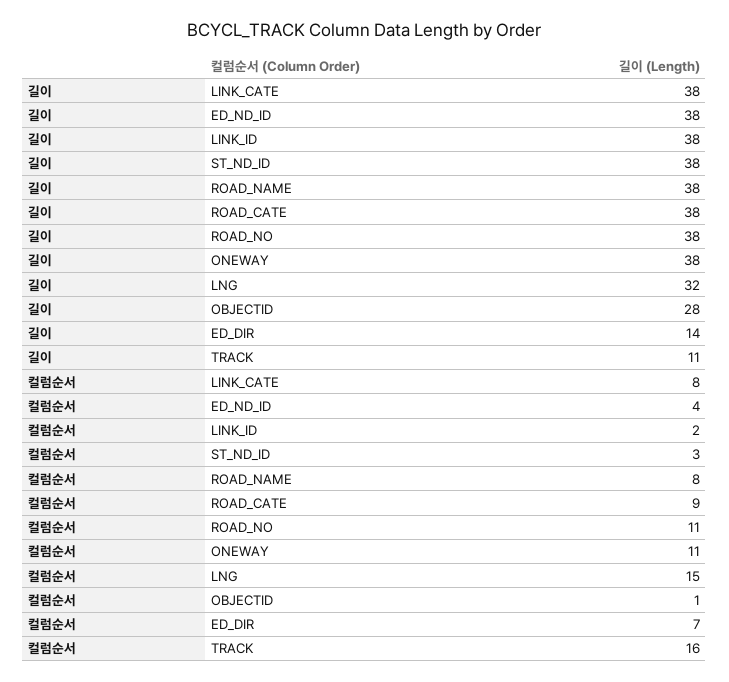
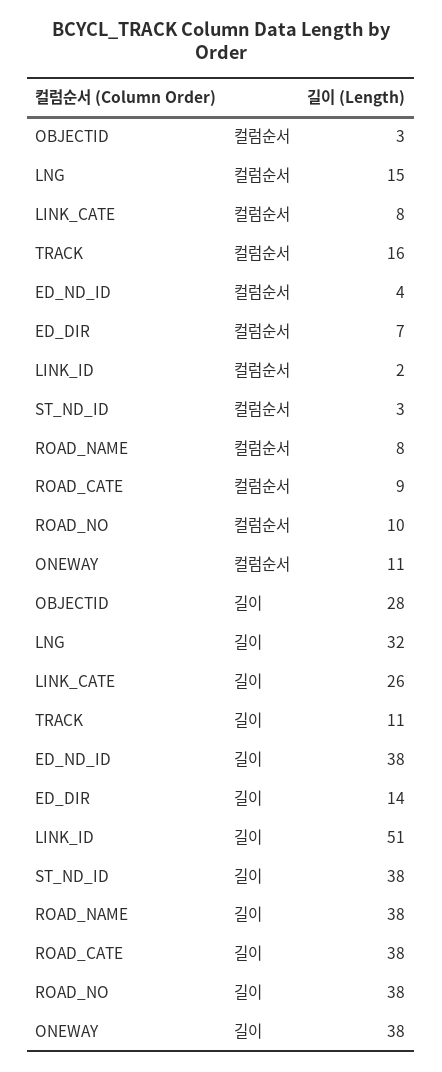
  {
    "길이": {
-     "LINK_CATE": 38,
+     "LINK_CATE": 26,
      "ED_ND_ID": 38,
-     "LINK_ID": 38,
+     "LINK_ID": 51,
      "ST_ND_ID": 38,
      "ROAD_NAME": 38,
      "ROAD_CATE": 38,
      "ROAD_NO": 38,
      "ONEWAY": 38,
      "LNG": 32,
      "OBJECTID": 28,
      "ED_DIR": 14,
      "TRACK": 11
    },
    "컬럼순서": {
      "LINK_CATE": 8,
      "ED_ND_ID": 4,
      "LINK_ID": 2,
      "ST_ND_ID": 3,
      "ROAD_NAME": 8,
      "ROAD_CATE": 9,
-     "ROAD_NO": 11,
+     "ROAD_NO": 10,
      "ONEWAY": 11,
      "LNG": 15,
-     "OBJECTID": 1,
+     "OBJECTID": 3,
      "ED_DIR": 7,
      "TRACK": 16
    }
  }

